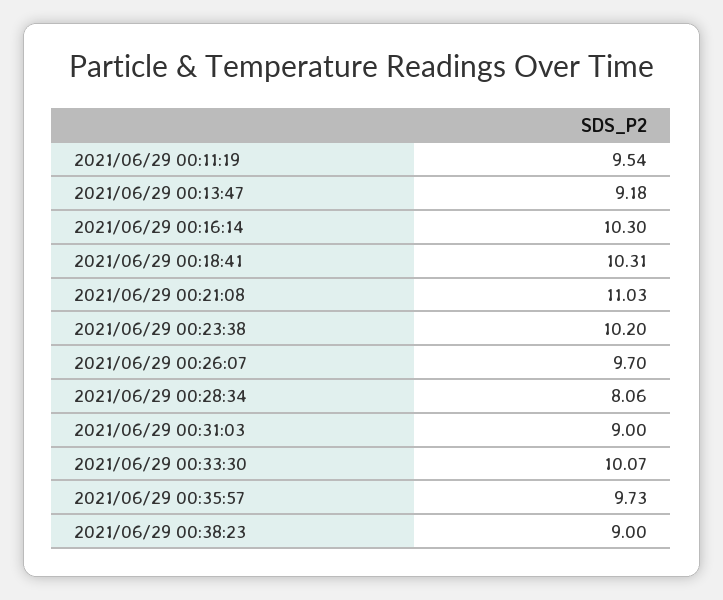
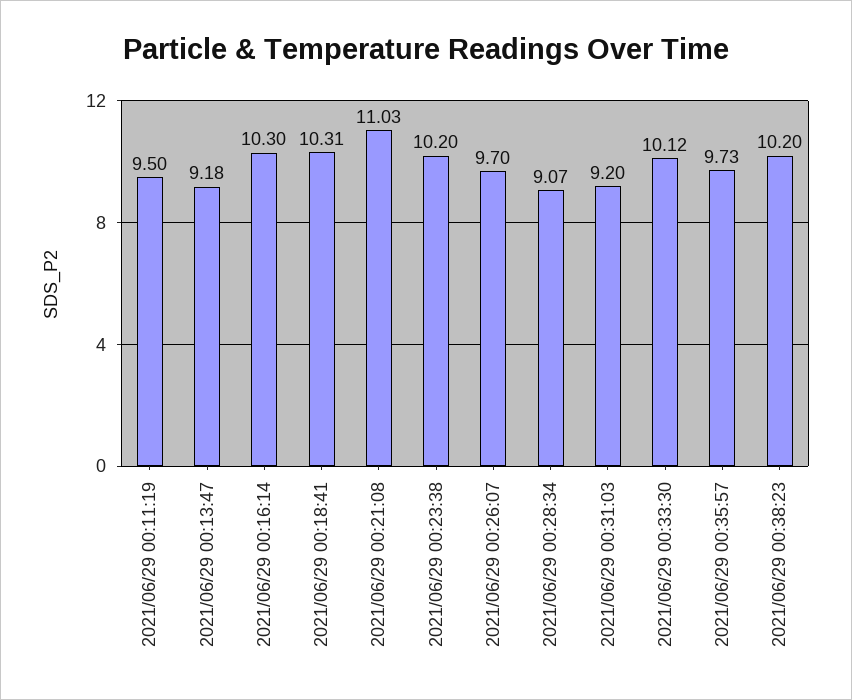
  {
-   "2021/06/29 00:11:19": 9.54,
+   "2021/06/29 00:11:19": 9.5,
    "2021/06/29 00:13:47": 9.18,
    "2021/06/29 00:16:14": 10.3,
    "2021/06/29 00:18:41": 10.31,
    "2021/06/29 00:21:08": 11.03,
    "2021/06/29 00:23:38": 10.2,
    "2021/06/29 00:26:07": 9.7,
-   "2021/06/29 00:28:34": 8.06,
+   "2021/06/29 00:28:34": 9.07,
-   "2021/06/29 00:31:03": 9,
+   "2021/06/29 00:31:03": 9.2,
-   "2021/06/29 00:33:30": 10.07,
+   "2021/06/29 00:33:30": 10.12,
    "2021/06/29 00:35:57": 9.73,
-   "2021/06/29 00:38:23": 9
+   "2021/06/29 00:38:23": 10.2
  }

